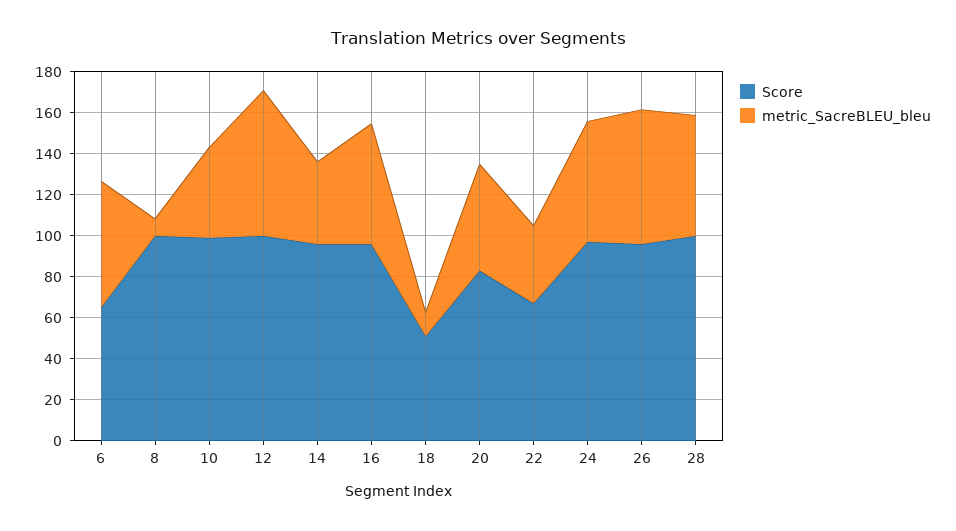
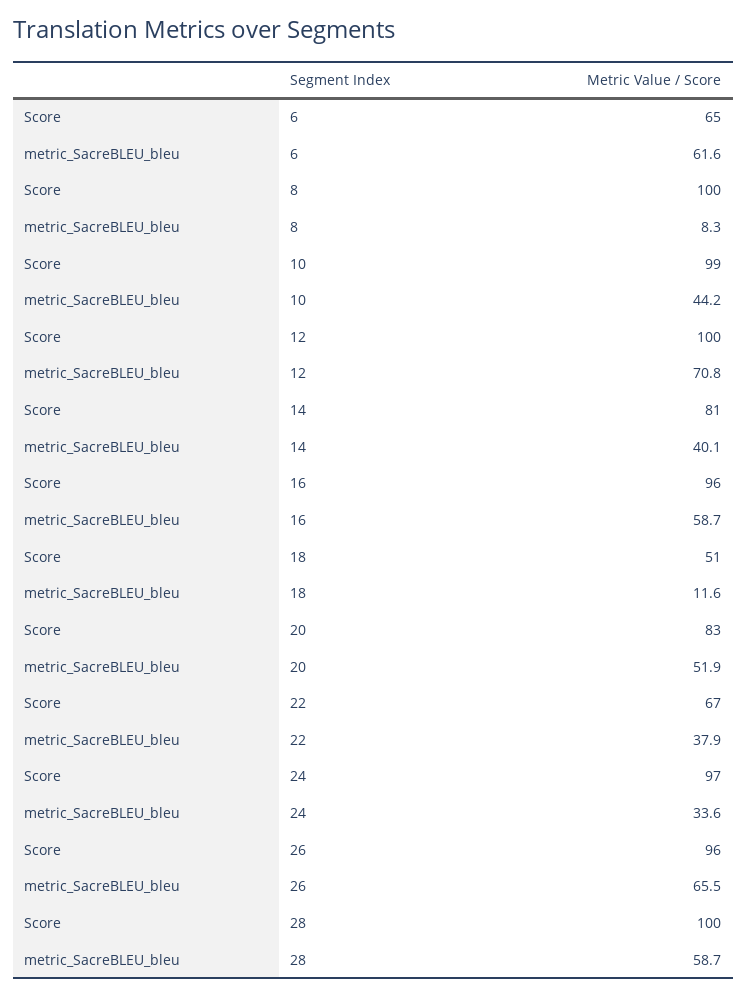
  {
    "Score": {
      "6": 65,
      "8": 100,
      "10": 99,
      "12": 100,
-     "14": 95,
+     "14": 81,
      "16": 96,
      "18": 51,
      "20": 83,
      "22": 67,
      "24": 97,
      "26": 96,
      "28": 100
    },
    "metric_SacreBLEU_bleu": {
      "6": 61.6,
      "8": 8.3,
      "10": 44.2,
      "12": 70.8,
      "14": 40.1,
      "16": 58.7,
      "18": 11.6,
      "20": 51.9,
      "22": 37.9,
-     "24": 60,
+     "24": 33.6,
      "26": 65.5,
      "28": 58.7
    }
  }

